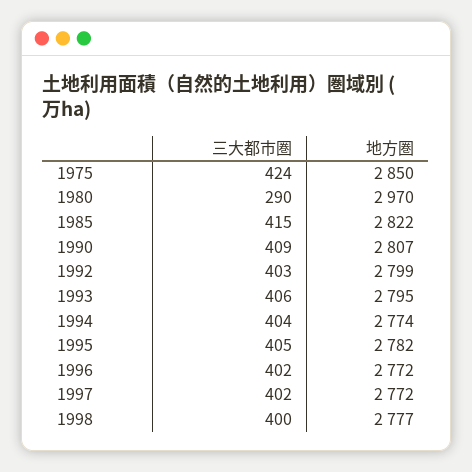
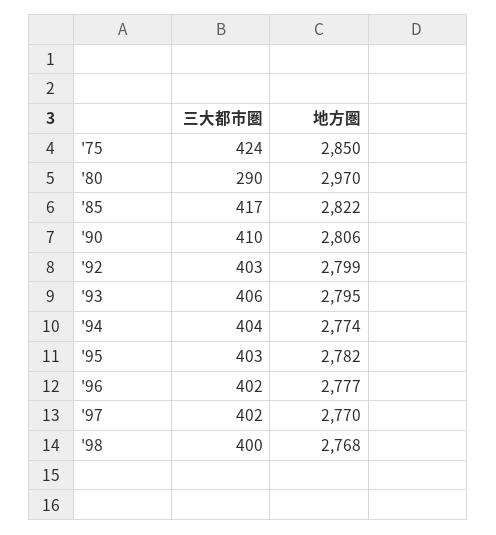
  {
    "三大都市圏": {
      "1975": 424,
      "1980": 290,
-     "1985": 415,
+     "1985": 417,
-     "1990": 409,
+     "1990": 410,
      "1992": 403,
      "1993": 406,
      "1994": 404,
-     "1995": 405,
+     "1995": 403,
      "1996": 402,
      "1997": 402,
      "1998": 400
    },
    "地方圏": {
      "1975": 2850,
      "1980": 2970,
      "1985": 2822,
-     "1990": 2807,
+     "1990": 2806,
      "1992": 2799,
      "1993": 2795,
      "1994": 2774,
      "1995": 2782,
-     "1996": 2772,
+     "1996": 2777,
-     "1997": 2772,
+     "1997": 2770,
-     "1998": 2777
+     "1998": 2768
    }
  }

